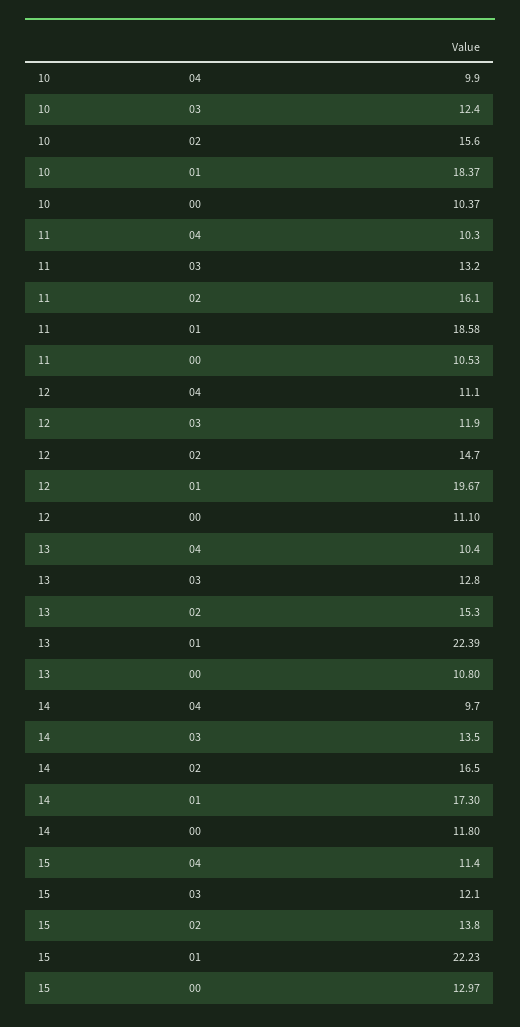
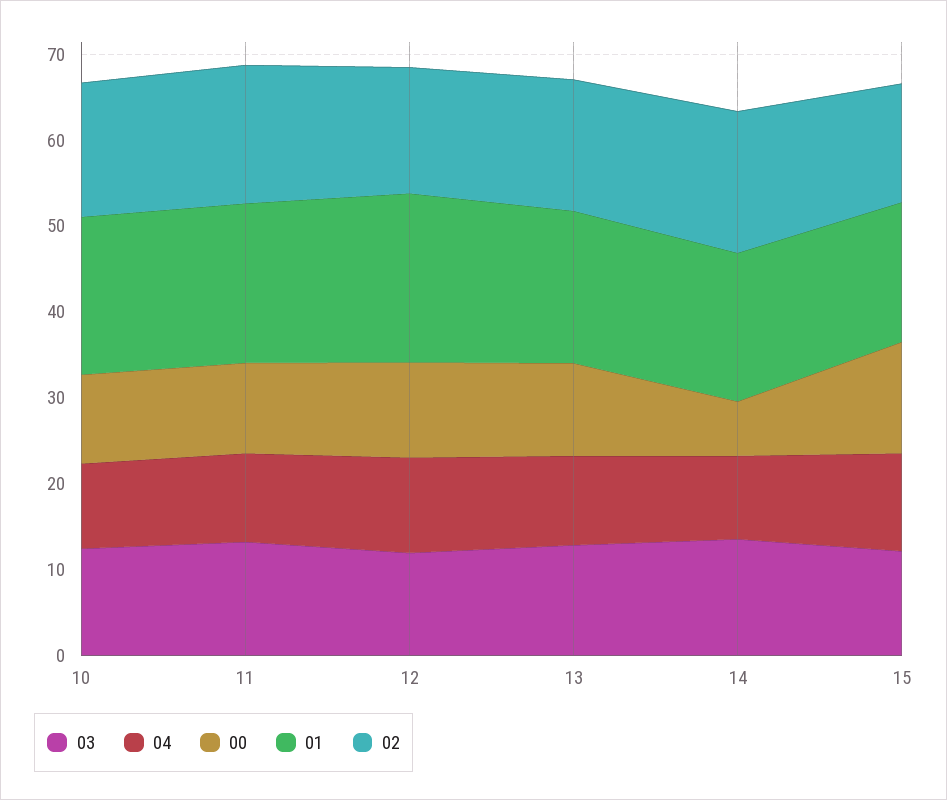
  {
    "04": {
      "10": 9.9,
      "11": 10.3,
      "12": 11.1,
      "13": 10.4,
      "14": 9.7,
      "15": 11.4
    },
    "03": {
      "10": 12.4,
      "11": 13.2,
      "12": 11.9,
      "13": 12.8,
      "14": 13.5,
      "15": 12.1
    },
    "02": {
      "10": 15.6,
      "11": 16.1,
      "12": 14.7,
      "13": 15.3,
      "14": 16.5,
      "15": 13.8
    },
    "01": {
      "10": 18.37,
      "11": 18.58,
      "12": 19.67,
-     "13": 22.39,
+     "13": 18,
      "14": 17.3,
-     "15": 22.23
+     "15": 16
    },
    "00": {
      "10": 10.37,
      "11": 10.53,
      "12": 11.1,
      "13": 10.8,
-     "14": 11.8,
+     "14": 6,
      "15": 12.97
    }
  }

